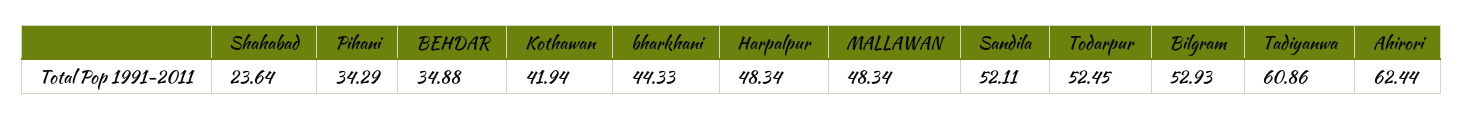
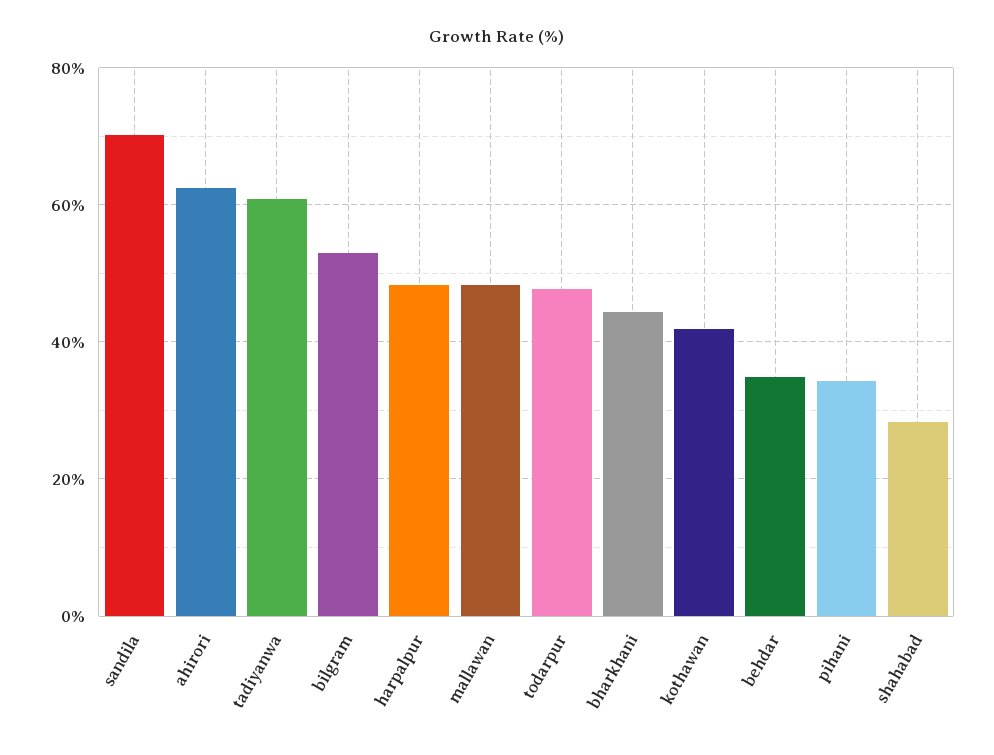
  {
-   "Shahabad": 23.64,
+   "Shahabad": 28,
    "Pihani": 34.29,
    "BEHDAR": 34.88,
    "Kothawan": 41.94,
    "bharkhani": 44.33,
    "Harpalpur": 48.34,
    "MALLAWAN": 48.34,
-   "Sandila": 52.11,
+   "Sandila": 70,
-   "Todarpur": 52.45,
+   "Todarpur": 48,
    "Bilgram": 52.93,
    "Tadiyanwa": 60.86,
    "Ahirori": 62.44
  }

